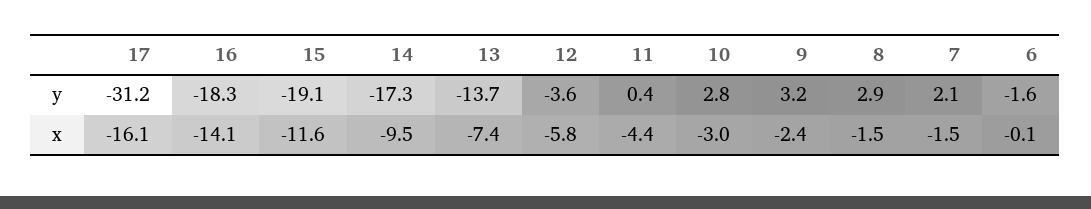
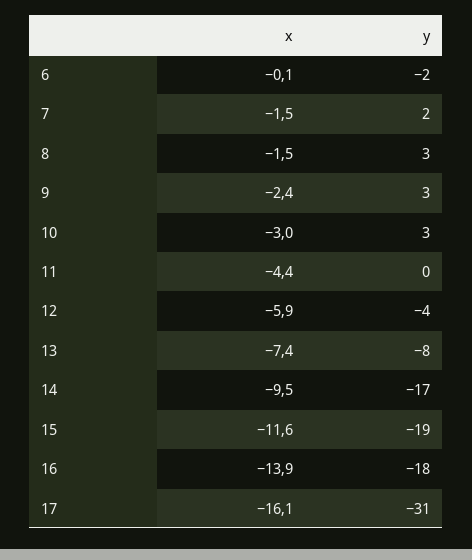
  {
    "17": {
      "y": -31.2,
      "x": -16.1
    },
    "16": {
      "y": -18.3,
-     "x": -14.1
+     "x": -13.9
    },
    "15": {
      "y": -19.1,
      "x": -11.6
    },
    "14": {
      "y": -17.3,
      "x": -9.5
    },
    "13": {
-     "y": -13.7,
+     "y": -8,
      "x": -7.4
    },
    "12": {
      "y": -3.6,
-     "x": -5.8
+     "x": -5.9
    },
    "11": {
      "y": 0.4,
      "x": -4.4
    },
    "10": {
      "y": 2.8,
      "x": -3
    },
    "9": {
      "y": 3.2,
      "x": -2.4
    },
    "8": {
      "y": 2.9,
      "x": -1.5
    },
    "7": {
      "y": 2.1,
      "x": -1.5
    },
    "6": {
      "y": -1.6,
      "x": -0.1
    }
  }

